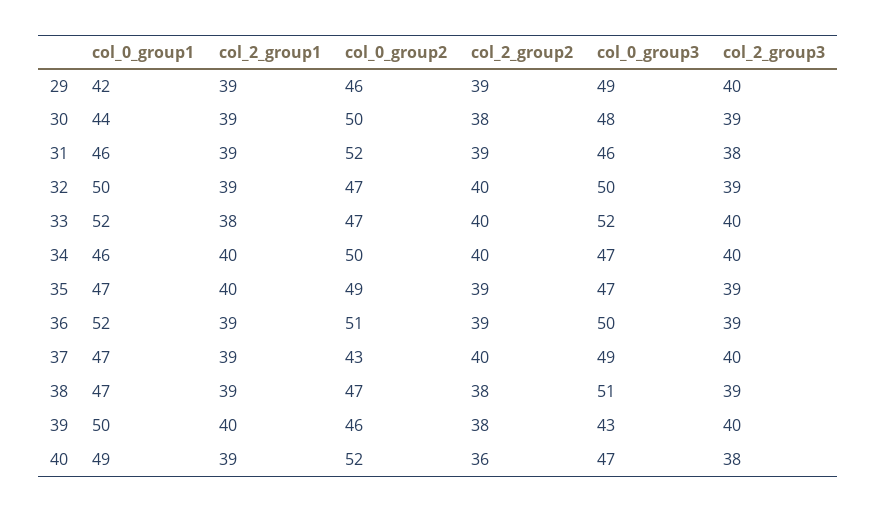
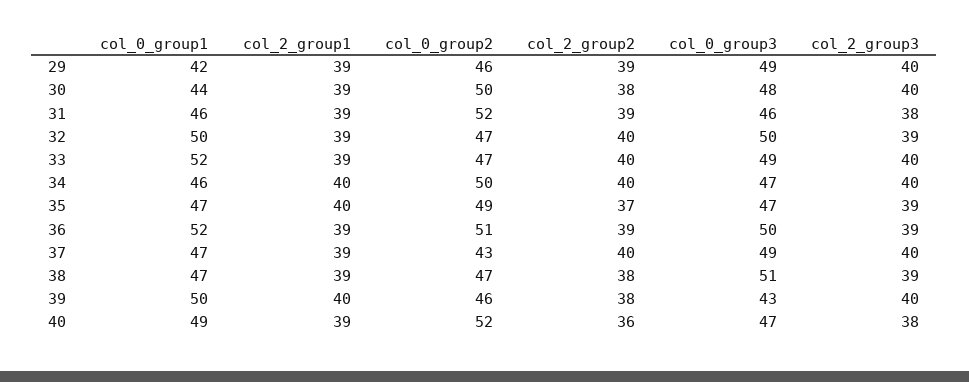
  {
    "col_0_group1": {
      "29": 42,
      "30": 44,
      "31": 46,
      "32": 50,
      "33": 52,
      "34": 46,
      "35": 47,
      "36": 52,
      "37": 47,
      "38": 47,
      "39": 50,
      "40": 49
    },
    "col_2_group1": {
      "29": 39,
      "30": 39,
      "31": 39,
      "32": 39,
-     "33": 38,
+     "33": 39,
      "34": 40,
      "35": 40,
      "36": 39,
      "37": 39,
      "38": 39,
      "39": 40,
      "40": 39
    },
    "col_0_group2": {
      "29": 46,
      "30": 50,
      "31": 52,
      "32": 47,
      "33": 47,
      "34": 50,
      "35": 49,
      "36": 51,
      "37": 43,
      "38": 47,
      "39": 46,
      "40": 52
    },
    "col_2_group2": {
      "29": 39,
      "30": 38,
      "31": 39,
      "32": 40,
      "33": 40,
      "34": 40,
-     "35": 39,
+     "35": 37,
      "36": 39,
      "37": 40,
      "38": 38,
      "39": 38,
      "40": 36
    },
    "col_0_group3": {
      "29": 49,
      "30": 48,
      "31": 46,
      "32": 50,
-     "33": 52,
+     "33": 49,
      "34": 47,
      "35": 47,
      "36": 50,
      "37": 49,
      "38": 51,
      "39": 43,
      "40": 47
    },
    "col_2_group3": {
      "29": 40,
-     "30": 39,
+     "30": 40,
      "31": 38,
      "32": 39,
      "33": 40,
      "34": 40,
      "35": 39,
      "36": 39,
      "37": 40,
      "38": 39,
      "39": 40,
      "40": 38
    }
  }

